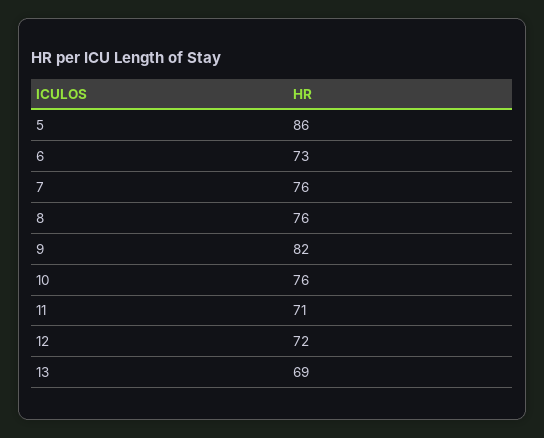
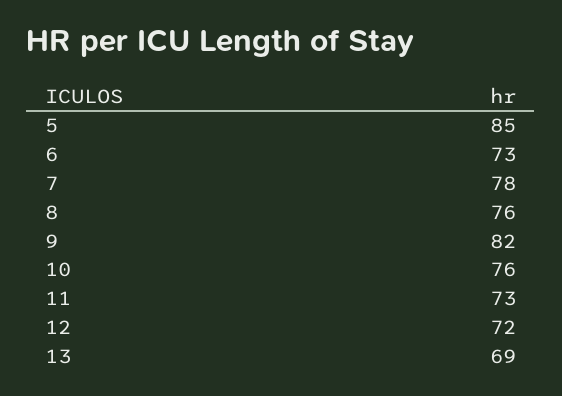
  {
-   "5": 86,
+   "5": 85,
    "6": 73,
-   "7": 76,
+   "7": 78,
    "8": 76,
    "9": 82,
    "10": 76,
-   "11": 71,
+   "11": 73,
    "12": 72,
    "13": 69
  }

